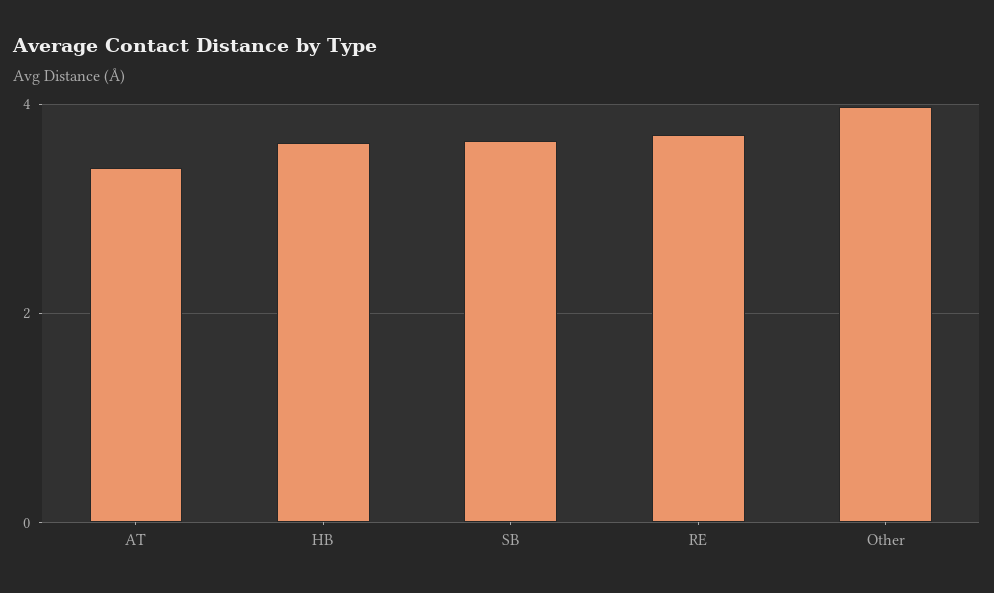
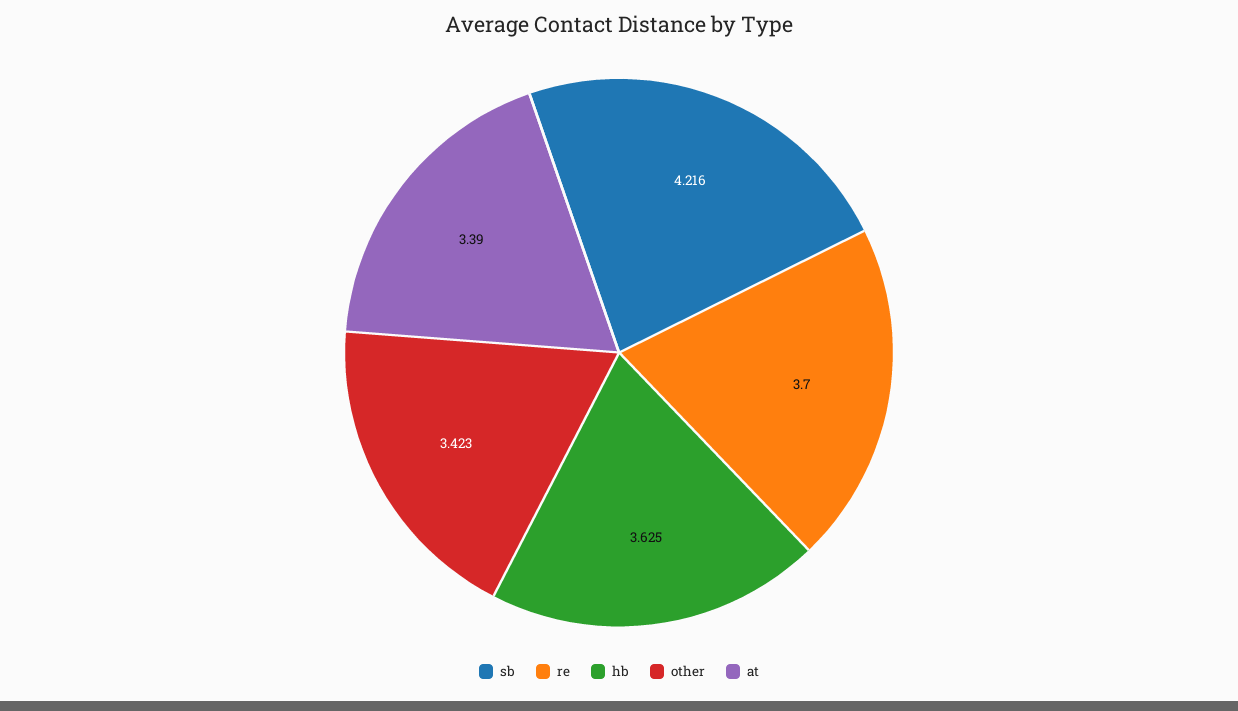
  {
    "AT": 3.39,
    "HB": 3.625,
-   "SB": 3.6,
+   "SB": 4.216,
    "RE": 3.7,
-   "Other": 4
+   "Other": 3.423
  }

